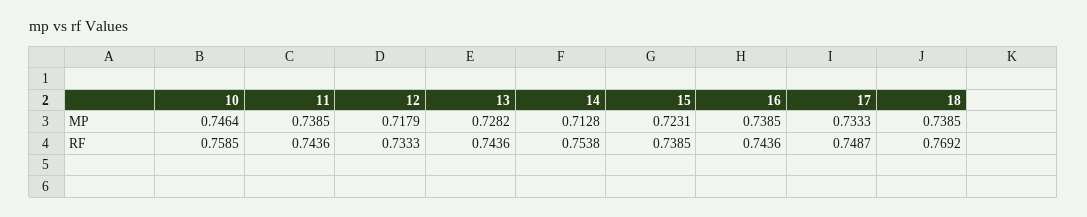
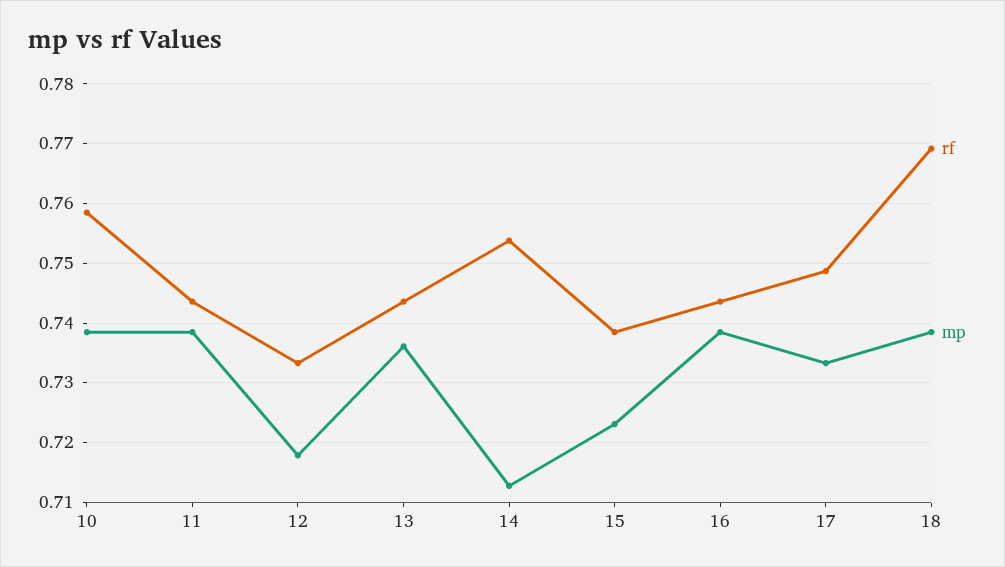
  {
    "MP": {
-     "10": 0.7464,
+     "10": 0.738,
      "11": 0.7385,
      "12": 0.7179,
-     "13": 0.7282,
+     "13": 0.736,
      "14": 0.7128,
      "15": 0.7231,
      "16": 0.7385,
      "17": 0.7333,
      "18": 0.7385
    },
    "RF": {
      "10": 0.7585,
      "11": 0.7436,
      "12": 0.7333,
      "13": 0.7436,
      "14": 0.7538,
      "15": 0.7385,
      "16": 0.7436,
      "17": 0.7487,
      "18": 0.7692
    }
  }

